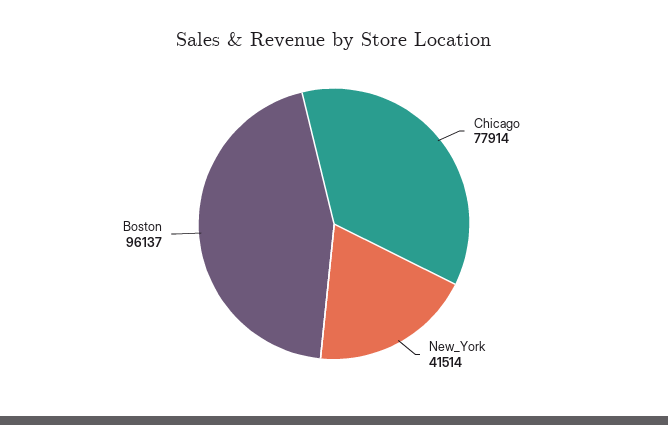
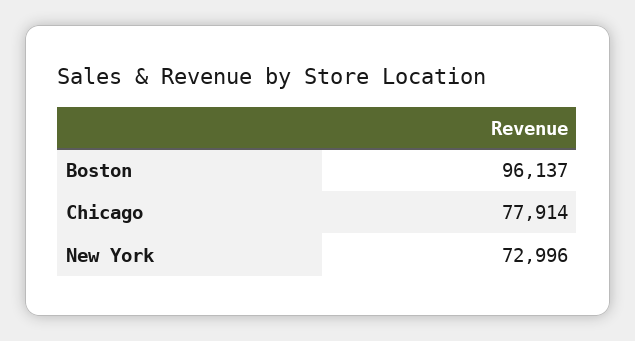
  {
    "Chicago": 77914,
-   "New_York": 41514,
+   "New_York": 72996,
    "Boston": 96137
  }

